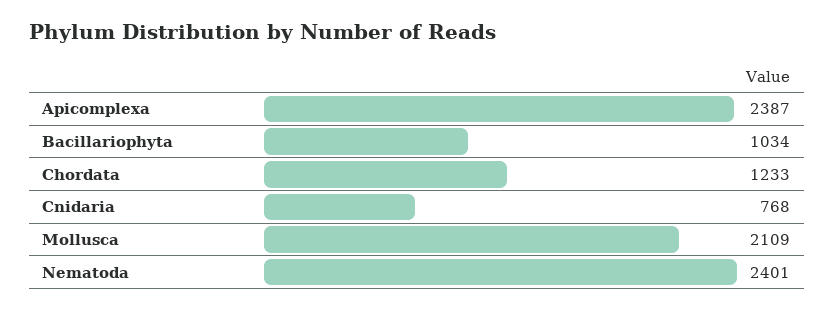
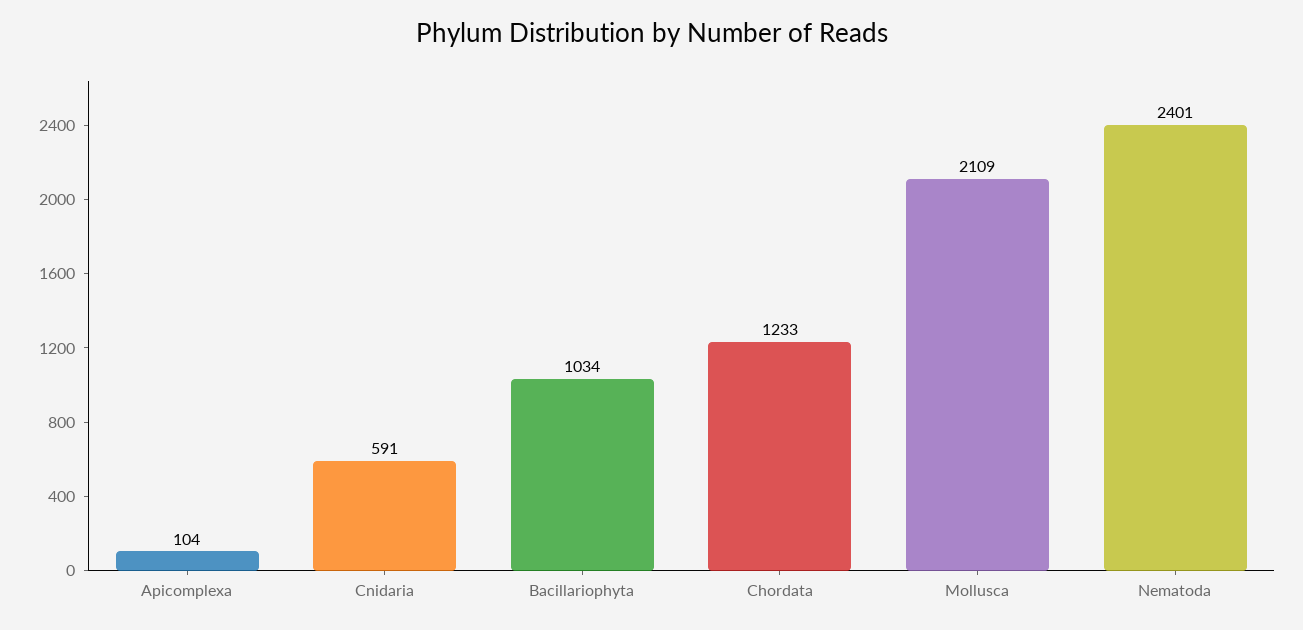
  {
-   "Apicomplexa": 2387,
+   "Apicomplexa": 104,
    "Bacillariophyta": 1034,
    "Chordata": 1233,
-   "Cnidaria": 768,
+   "Cnidaria": 591,
    "Mollusca": 2109,
    "Nematoda": 2401
  }

